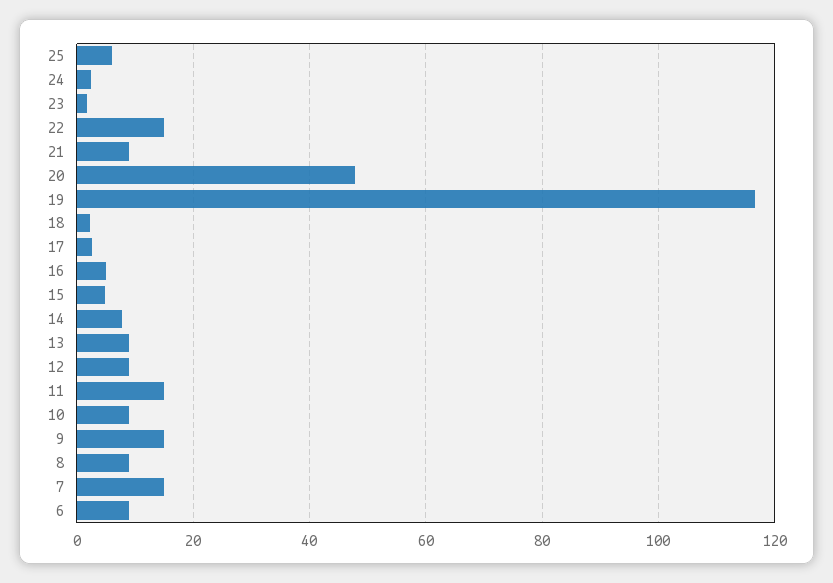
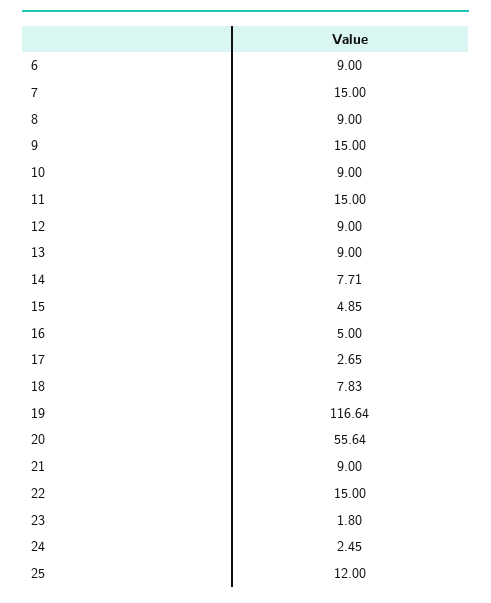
  {
-   "25": 6,
+   "25": 12,
    "24": 2.45,
    "23": 1.8,
    "22": 15,
    "21": 9,
-   "20": 48,
+   "20": 55.64,
    "19": 116.64,
-   "18": 2,
+   "18": 7.83,
    "17": 2.65,
    "16": 5,
    "15": 4.85,
    "14": 7.71,
    "13": 9,
    "12": 9,
    "11": 15,
    "10": 9,
    "9": 15,
    "8": 9,
    "7": 15,
    "6": 9
  }

